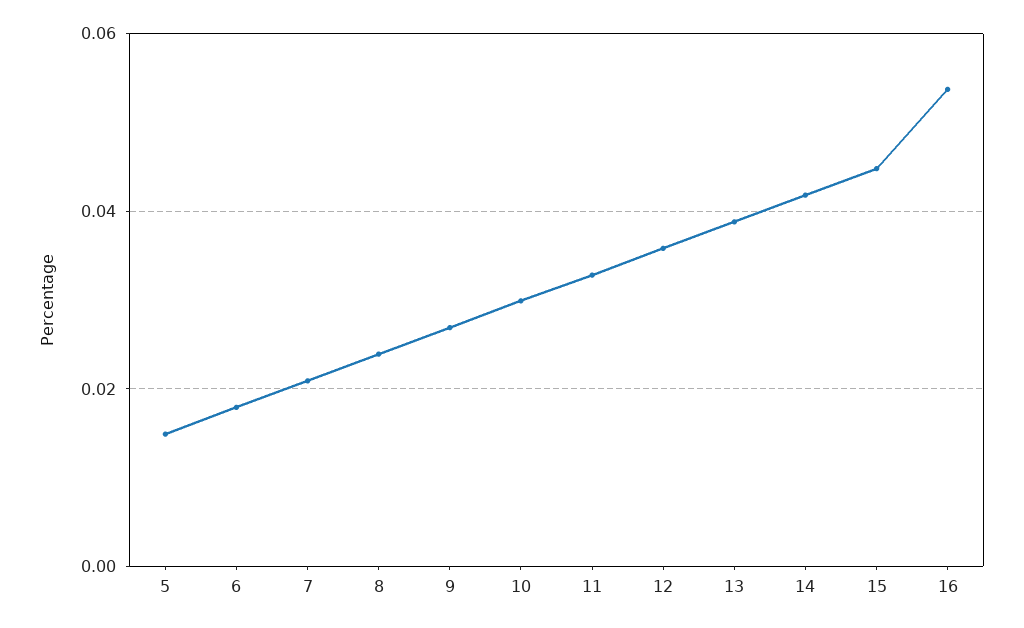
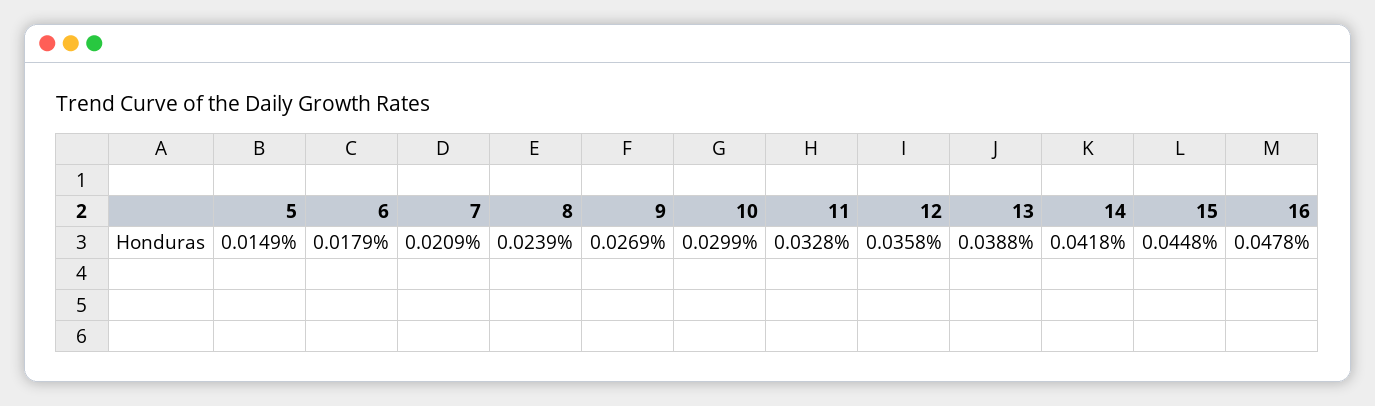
  {
    "5": 0.0149,
    "6": 0.0179,
    "7": 0.0209,
    "8": 0.0239,
    "9": 0.0269,
    "10": 0.0299,
    "11": 0.0328,
    "12": 0.0358,
    "13": 0.0388,
    "14": 0.0418,
    "15": 0.0448,
-   "16": 0.054
+   "16": 0.0478
  }

